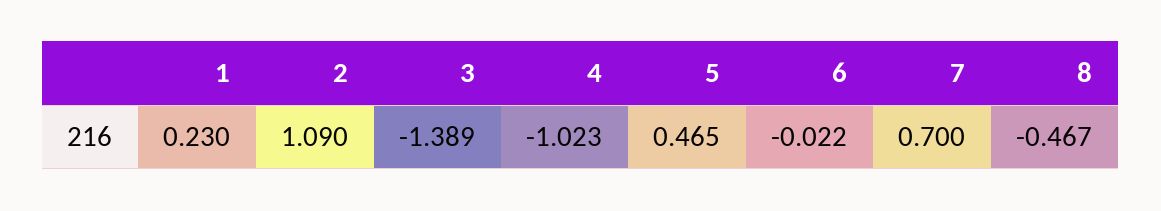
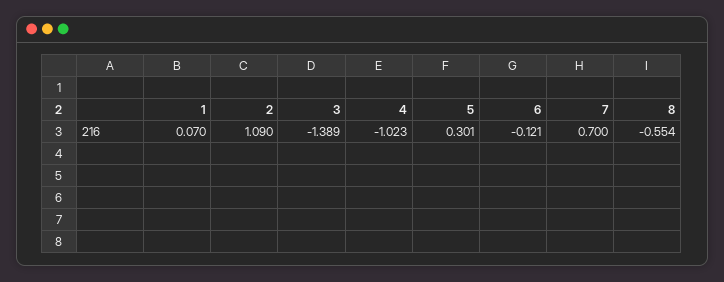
  {
-   "1": 0.23,
+   "1": 0.07,
    "2": 1.09,
    "3": -1.389,
    "4": -1.023,
-   "5": 0.465,
+   "5": 0.301,
-   "6": -0.022,
+   "6": -0.121,
    "7": 0.7,
-   "8": -0.467
+   "8": -0.554
  }

